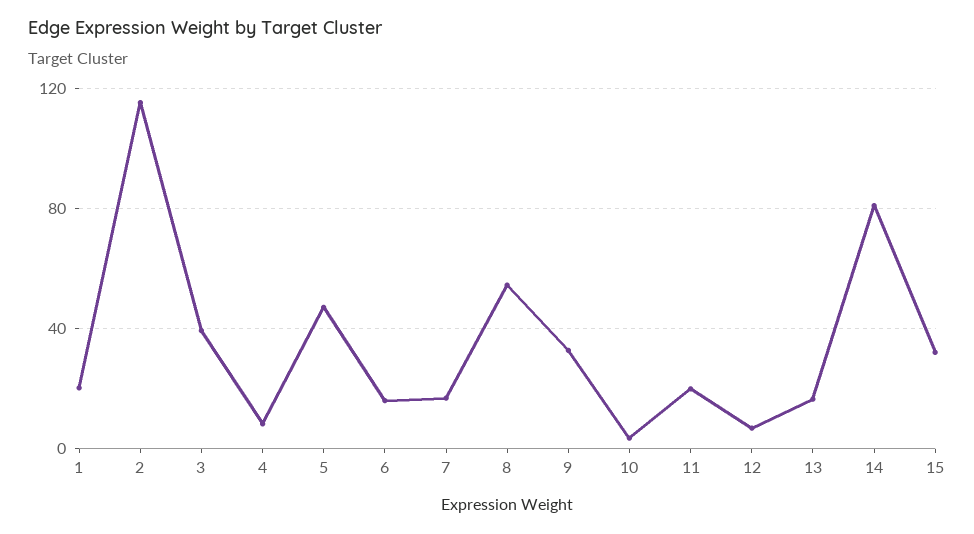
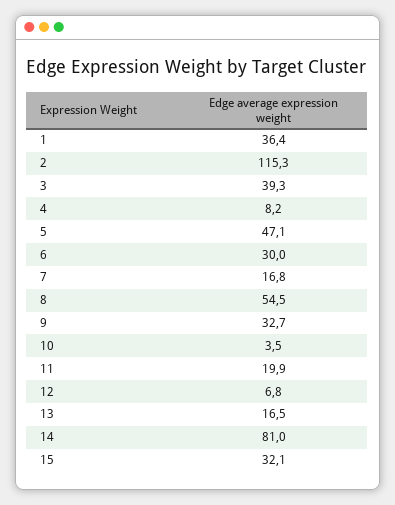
  {
-   "1": 20,
+   "1": 36.4,
    "2": 115.3,
    "3": 39.3,
    "4": 8.2,
    "5": 47.1,
-   "6": 15,
+   "6": 30,
    "7": 16.8,
    "8": 54.5,
    "9": 32.7,
    "10": 3.5,
    "11": 19.9,
    "12": 6.8,
    "13": 16.5,
    "14": 81,
    "15": 32.1
  }

